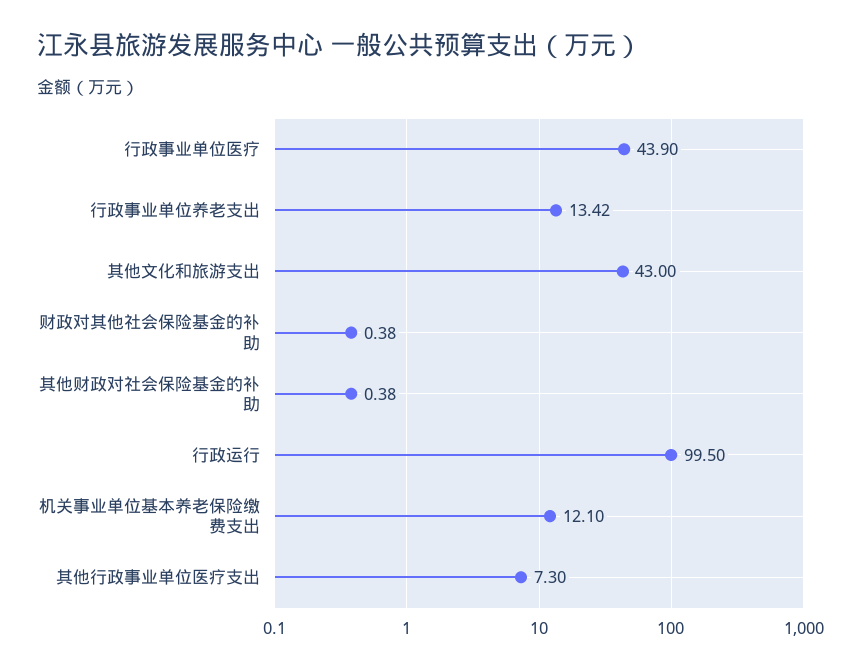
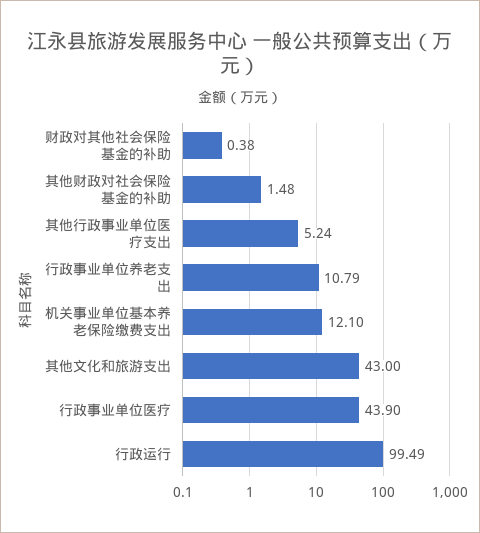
  {
    "行政事业单位医疗": 43.9,
-   "行政事业单位养老支出": 13.42,
+   "行政事业单位养老支出": 10.79,
    "其他文化和旅游支出": 43,
    "财政对其他社会保险基金的补助": 0.38,
-   "其他财政对社会保险基金的补助": 0.38,
+   "其他财政对社会保险基金的补助": 1.48,
-   "行政运行": 99.5,
+   "行政运行": 99.49,
    "机关事业单位基本养老保险缴费支出": 12.1,
-   "其他行政事业单位医疗支出": 7.3
+   "其他行政事业单位医疗支出": 5.24
  }

